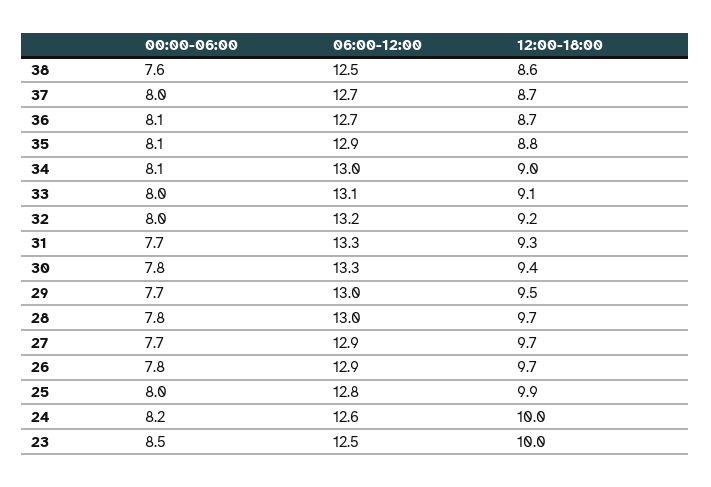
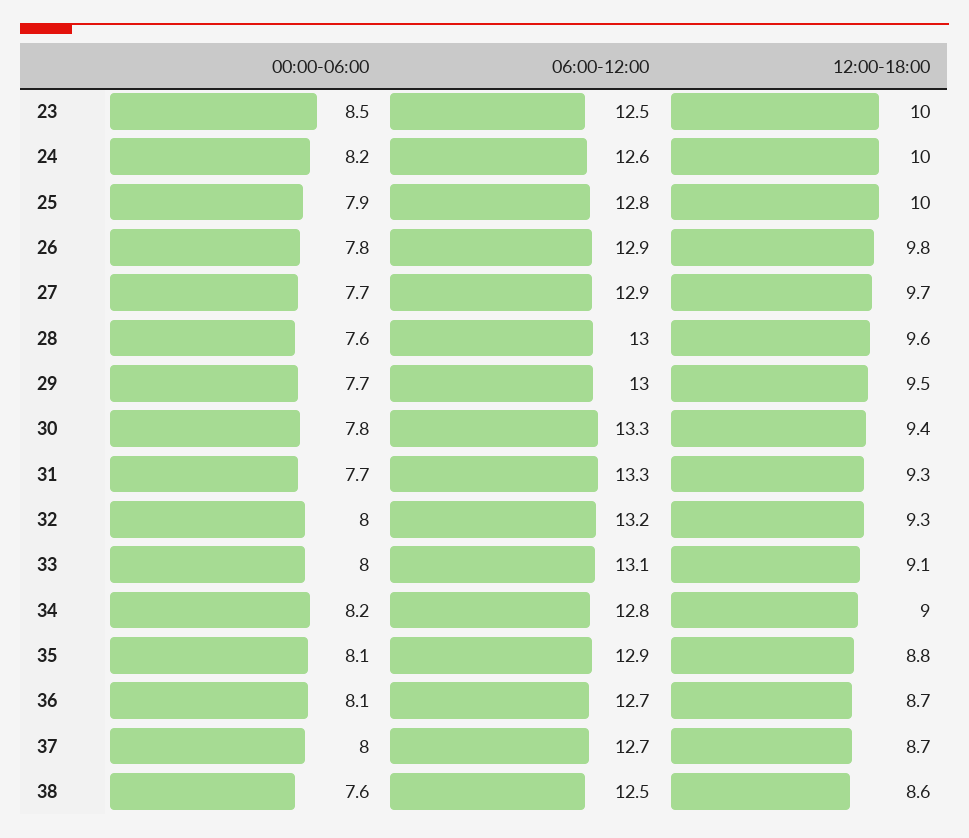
  {
    "00:00-06:00": {
      "38": 7.6,
      "37": 8,
      "36": 8.1,
      "35": 8.1,
-     "34": 8.1,
+     "34": 8.2,
      "33": 8,
      "32": 8,
      "31": 7.7,
      "30": 7.8,
      "29": 7.7,
-     "28": 7.8,
+     "28": 7.6,
      "27": 7.7,
      "26": 7.8,
-     "25": 8,
+     "25": 7.9,
      "24": 8.2,
      "23": 8.5
    },
    "06:00-12:00": {
      "38": 12.5,
      "37": 12.7,
      "36": 12.7,
      "35": 12.9,
-     "34": 13,
+     "34": 12.8,
      "33": 13.1,
      "32": 13.2,
      "31": 13.3,
      "30": 13.3,
      "29": 13,
      "28": 13,
      "27": 12.9,
      "26": 12.9,
      "25": 12.8,
      "24": 12.6,
      "23": 12.5
    },
    "12:00-18:00": {
      "38": 8.6,
      "37": 8.7,
      "36": 8.7,
      "35": 8.8,
      "34": 9,
      "33": 9.1,
-     "32": 9.2,
+     "32": 9.3,
      "31": 9.3,
      "30": 9.4,
      "29": 9.5,
-     "28": 9.7,
+     "28": 9.6,
      "27": 9.7,
-     "26": 9.7,
+     "26": 9.8,
-     "25": 9.9,
+     "25": 10,
      "24": 10,
      "23": 10
    }
  }

